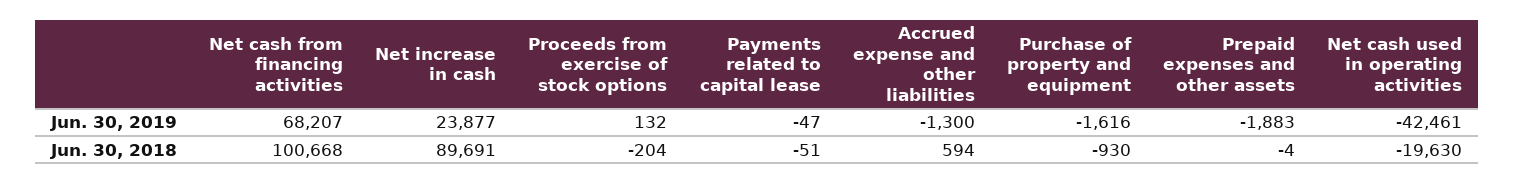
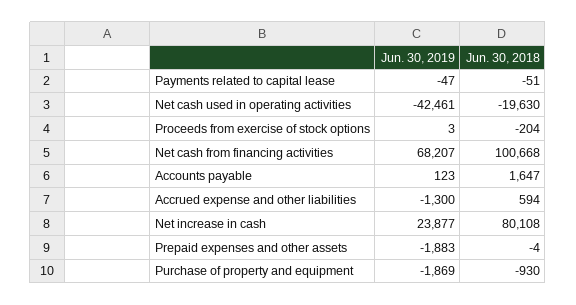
  {
    "Net cash from financing activities": {
      "Jun. 30, 2019": 68207,
      "Jun. 30, 2018": 100668
    },
    "Net increase in cash": {
      "Jun. 30, 2019": 23877,
-     "Jun. 30, 2018": 89691
+     "Jun. 30, 2018": 80108
    },
    "Proceeds from exercise of stock options": {
-     "Jun. 30, 2019": 132,
+     "Jun. 30, 2019": 3,
      "Jun. 30, 2018": -204
    },
    "Payments related to capital lease": {
      "Jun. 30, 2019": -47,
      "Jun. 30, 2018": -51
    },
    "Accrued expense and other liabilities": {
      "Jun. 30, 2019": -1300,
      "Jun. 30, 2018": 594
    },
    "Purchase of property and equipment": {
-     "Jun. 30, 2019": -1616,
+     "Jun. 30, 2019": -1869,
      "Jun. 30, 2018": -930
    },
    "Prepaid expenses and other assets": {
      "Jun. 30, 2019": -1883,
      "Jun. 30, 2018": -4
    },
    "Net cash used in operating activities": {
      "Jun. 30, 2019": -42461,
      "Jun. 30, 2018": -19630
-   }
+   },
+   "Accounts payable": {
+     "Jun. 30, 2019": 123,
+     "Jun. 30, 2018": 1647
+   }
  }

